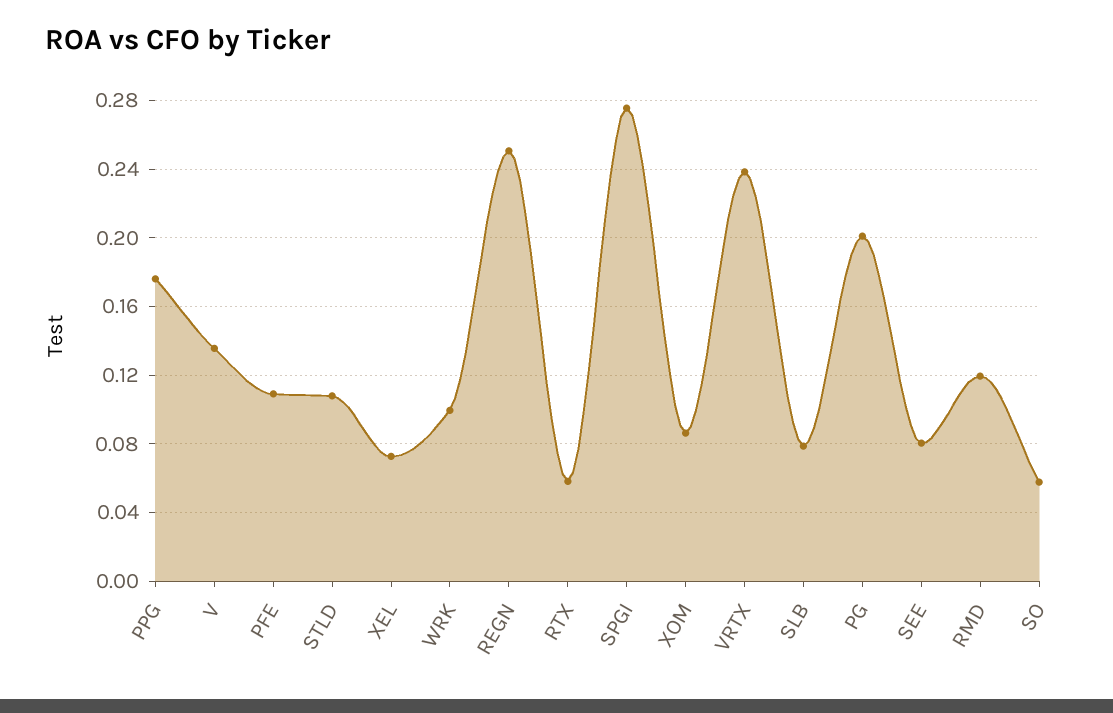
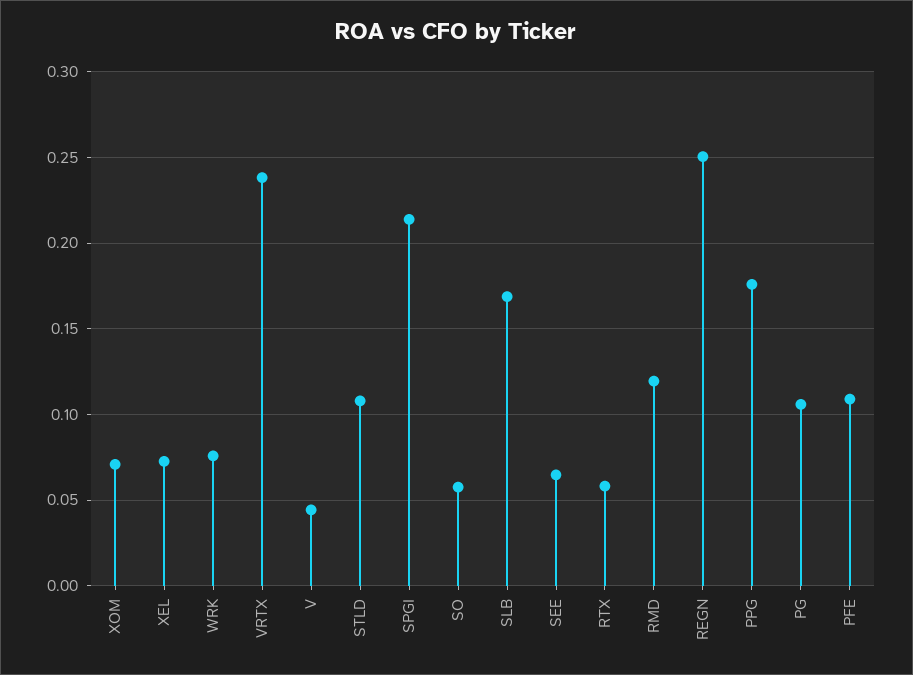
  {
    "PPG": 0.175,
-   "V": 0.135,
+   "V": 0.045,
    "PFE": 0.11,
    "STLD": 0.11,
    "XEL": 0.075,
-   "WRK": 0.1,
+   "WRK": 0.075,
    "REGN": 0.25,
    "RTX": 0.06,
-   "SPGI": 0.275,
+   "SPGI": 0.215,
-   "XOM": 0.085,
+   "XOM": 0.07,
    "VRTX": 0.24,
-   "SLB": 0.08,
+   "SLB": 0.17,
-   "PG": 0.2,
+   "PG": 0.105,
-   "SEE": 0.08,
+   "SEE": 0.065,
    "RMD": 0.12,
    "SO": 0.06
  }

